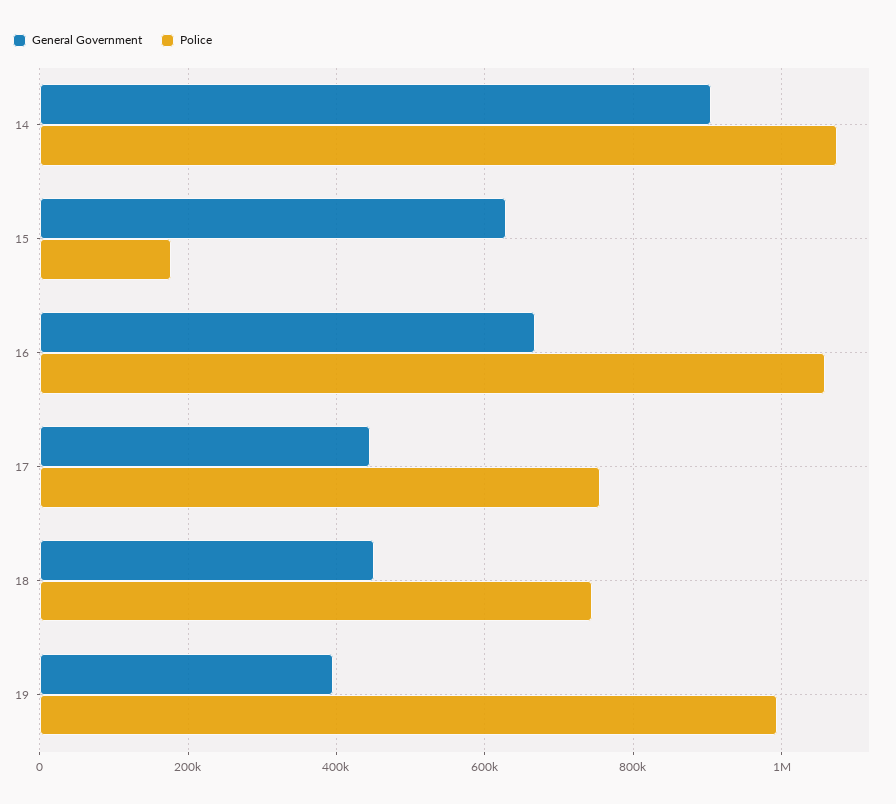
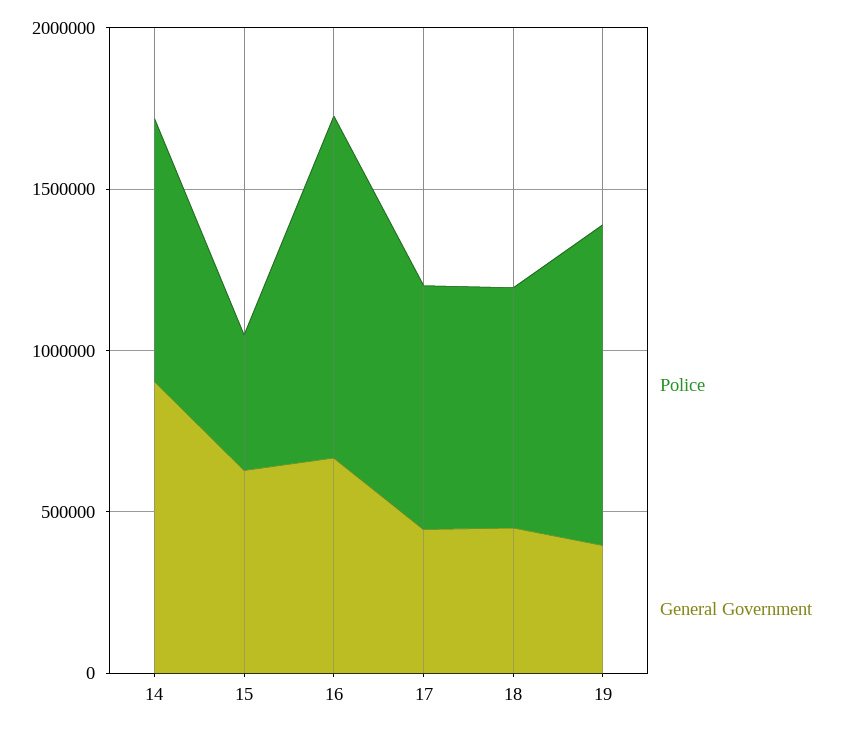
  {
    "General Government": {
      "14": 900000,
      "15": 620000,
      "16": 660000,
      "17": 440000,
      "18": 460000,
      "19": 400000
    },
    "Police": {
-     "14": 1080000,
+     "14": 800000,
-     "15": 180000,
+     "15": 400000,
      "16": 1060000,
      "17": 760000,
      "18": 740000,
      "19": 1000000
    }
  }

